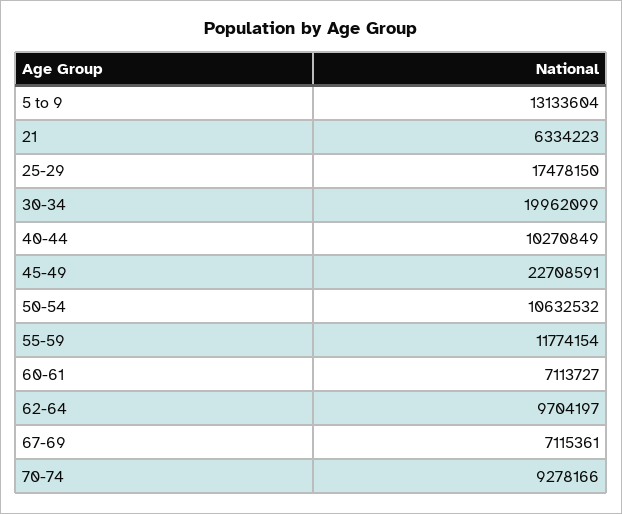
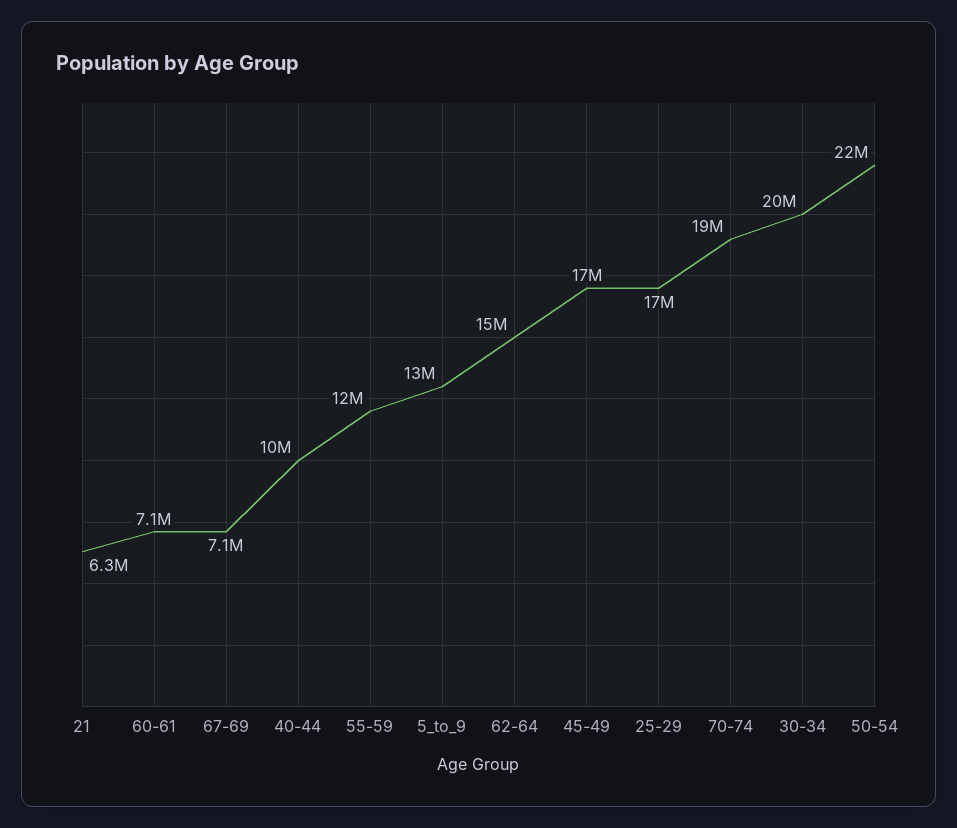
  {
    "5 to 9": 13133604,
    "21": 6334223,
    "25-29": 17478150,
    "30-34": 19962099,
    "40-44": 10270849,
-   "45-49": 22708591,
+   "45-49": 17000000,
-   "50-54": 10632532,
+   "50-54": 22000000,
    "55-59": 11774154,
    "60-61": 7113727,
-   "62-64": 9704197,
+   "62-64": 15000000,
    "67-69": 7115361,
-   "70-74": 9278166
+   "70-74": 19000000
  }

